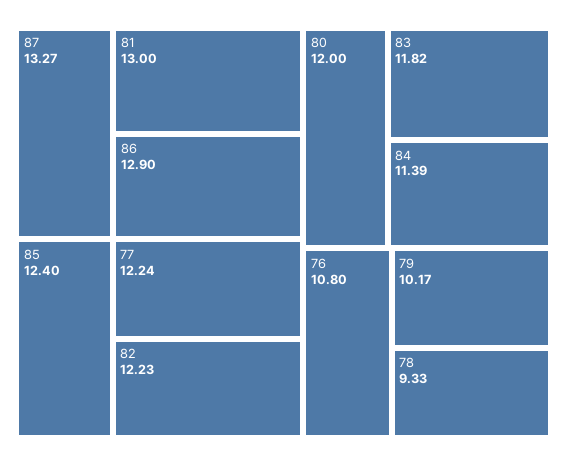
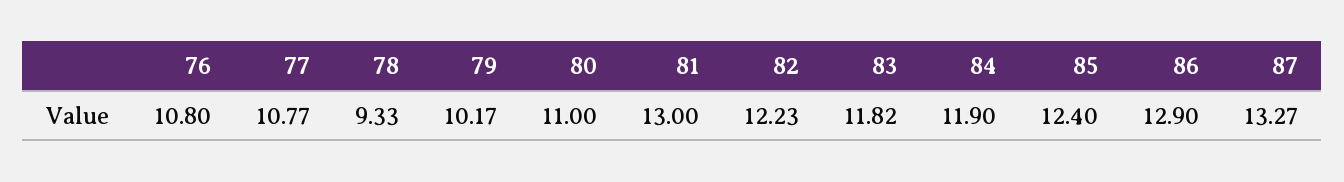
  {
    "87": 13.27,
    "81": 13,
    "86": 12.9,
    "85": 12.4,
-   "77": 12.24,
+   "77": 10.77,
    "82": 12.23,
-   "80": 12,
+   "80": 11,
    "83": 11.82,
-   "84": 11.39,
+   "84": 11.9,
    "76": 10.8,
    "79": 10.17,
    "78": 9.33
  }

